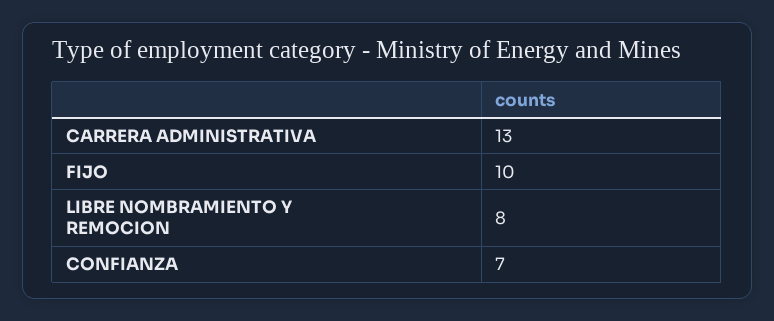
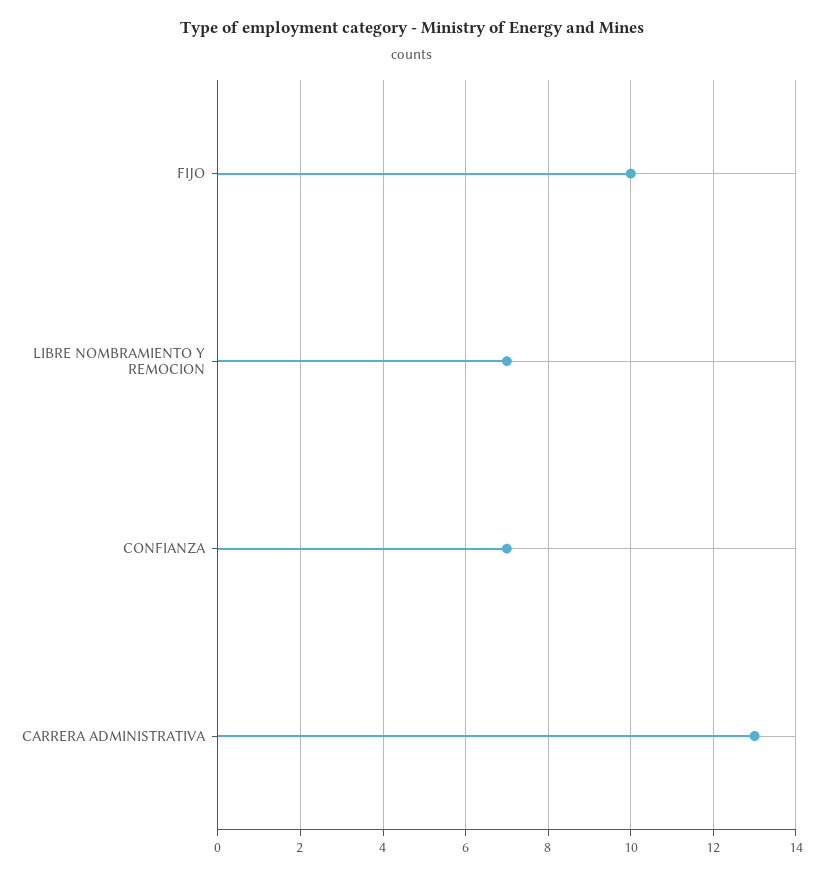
  {
    "CARRERA ADMINISTRATIVA": 13,
    "FIJO": 10,
-   "LIBRE NOMBRAMIENTO Y REMOCION": 8,
+   "LIBRE NOMBRAMIENTO Y REMOCION": 7,
    "CONFIANZA": 7
  }

